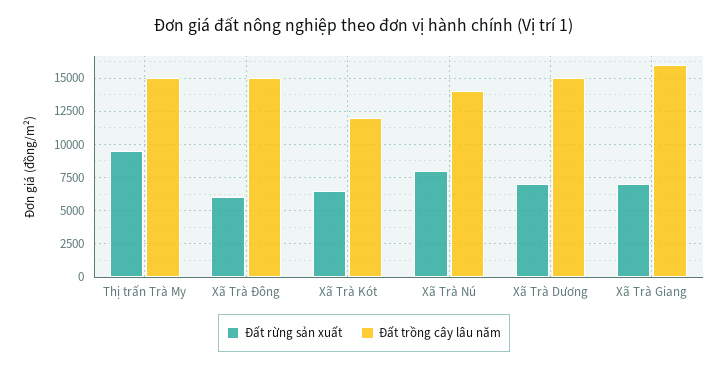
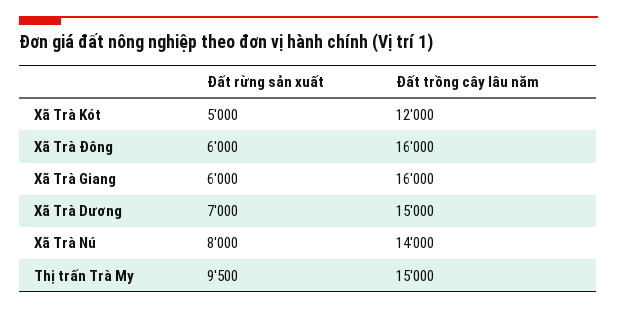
  {
    "Đất rừng sản xuất": {
      "Thị trấn Trà My": 9500,
      "Xã Trà Đông": 6000,
-     "Xã Trà Kót": 6500,
+     "Xã Trà Kót": 5000,
      "Xã Trà Nú": 8000,
      "Xã Trà Dương": 7000,
-     "Xã Trà Giang": 7000
+     "Xã Trà Giang": 6000
    },
    "Đất trồng cây lâu năm": {
      "Thị trấn Trà My": 15000,
-     "Xã Trà Đông": 15000,
+     "Xã Trà Đông": 16000,
      "Xã Trà Kót": 12000,
      "Xã Trà Nú": 14000,
      "Xã Trà Dương": 15000,
      "Xã Trà Giang": 16000
    }
  }

